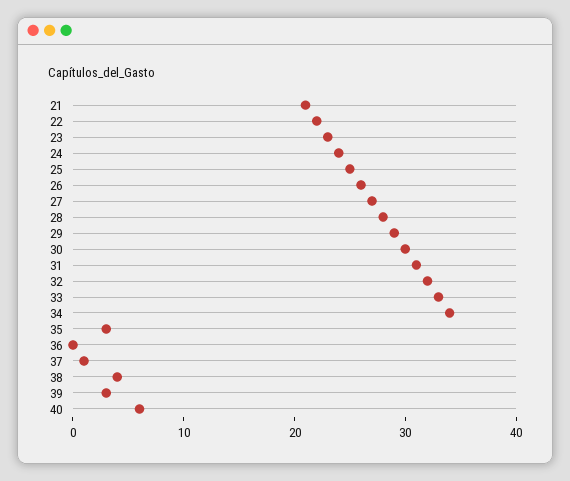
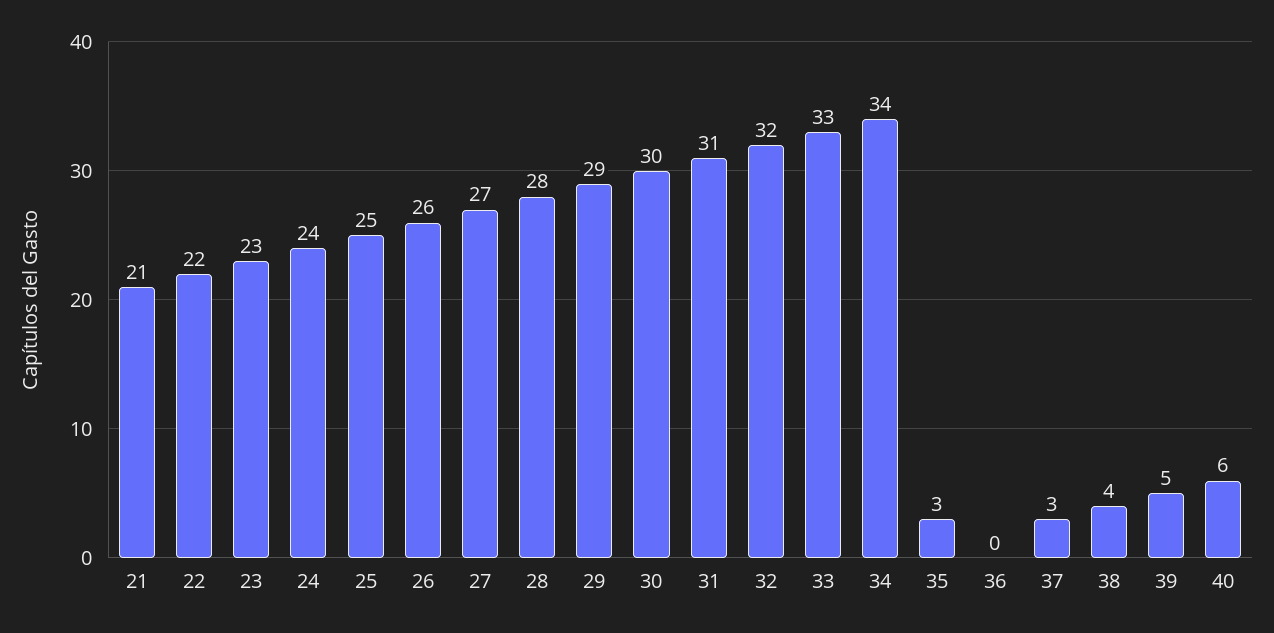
  {
    "21": 21,
    "22": 22,
    "23": 23,
    "24": 24,
    "25": 25,
    "26": 26,
    "27": 27,
    "28": 28,
    "29": 29,
    "30": 30,
    "31": 31,
    "32": 32,
    "33": 33,
    "34": 34,
    "35": 3,
    "36": 0,
-   "37": 1,
+   "37": 3,
    "38": 4,
-   "39": 3,
+   "39": 5,
    "40": 6
  }

